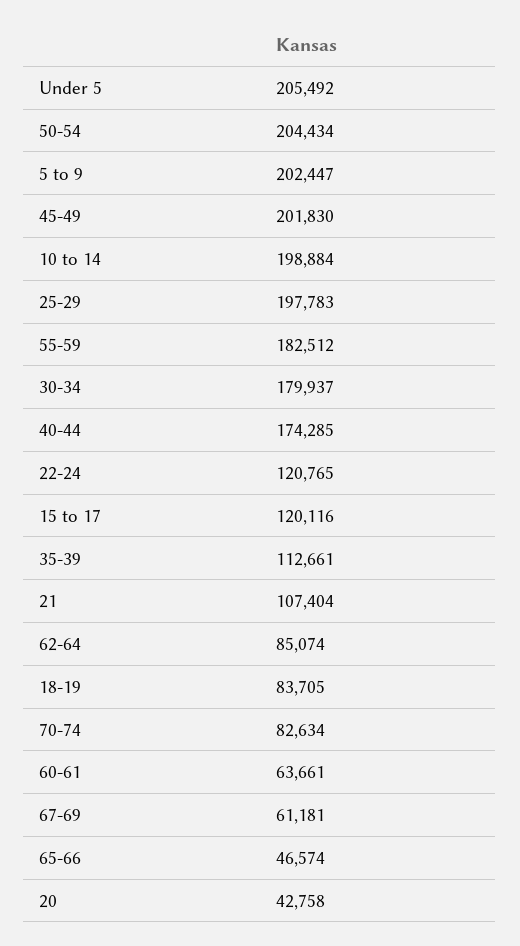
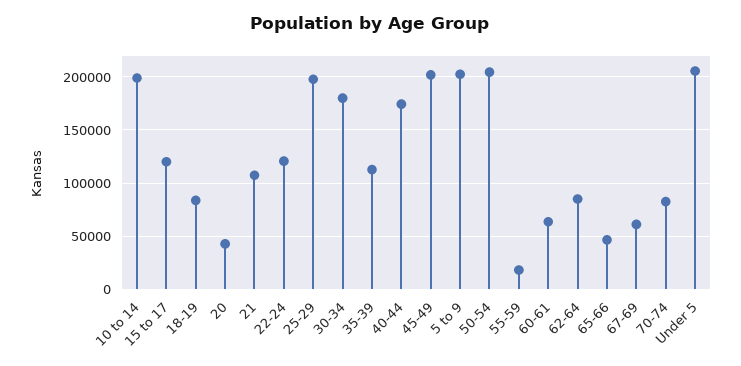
  {
    "Under 5": 205492,
    "50-54": 204434,
    "5 to 9": 202447,
    "45-49": 201830,
    "10 to 14": 198884,
    "25-29": 197783,
-   "55-59": 182512,
+   "55-59": 20000,
    "30-34": 179937,
    "40-44": 174285,
    "22-24": 120765,
    "15 to 17": 120116,
    "35-39": 112661,
    "21": 107404,
    "62-64": 85074,
    "18-19": 83705,
    "70-74": 82634,
    "60-61": 63661,
    "67-69": 61181,
    "65-66": 46574,
    "20": 42758
  }

